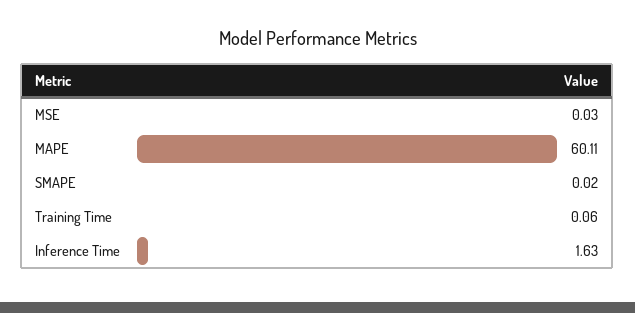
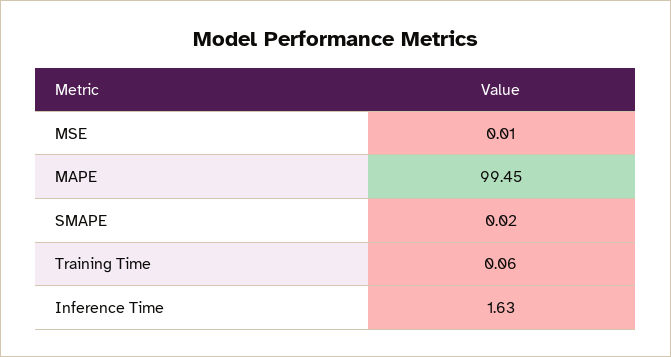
  {
-   "MSE": 0.03,
+   "MSE": 0.01,
-   "MAPE": 60.11,
+   "MAPE": 99.45,
    "SMAPE": 0.02,
    "Training Time": 0.06,
    "Inference Time": 1.63
  }

